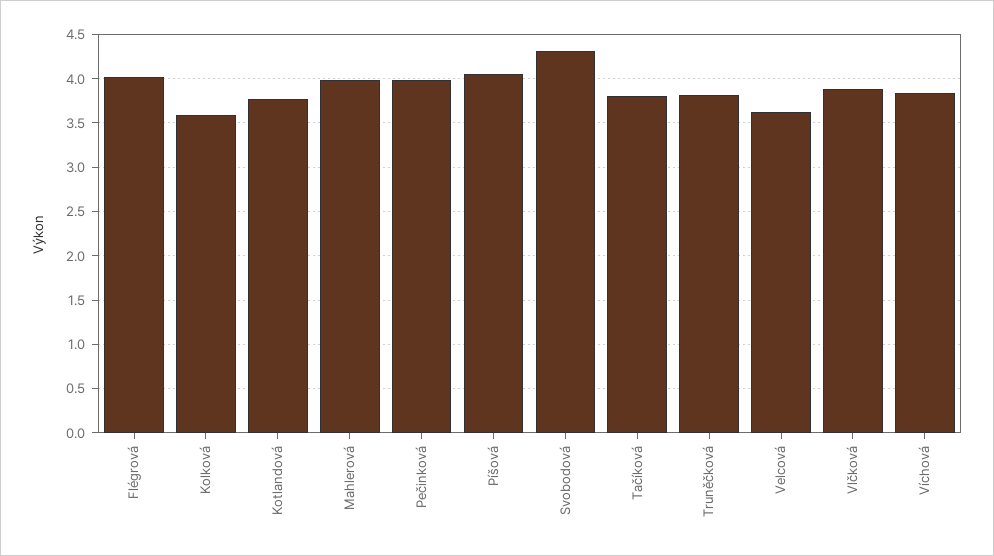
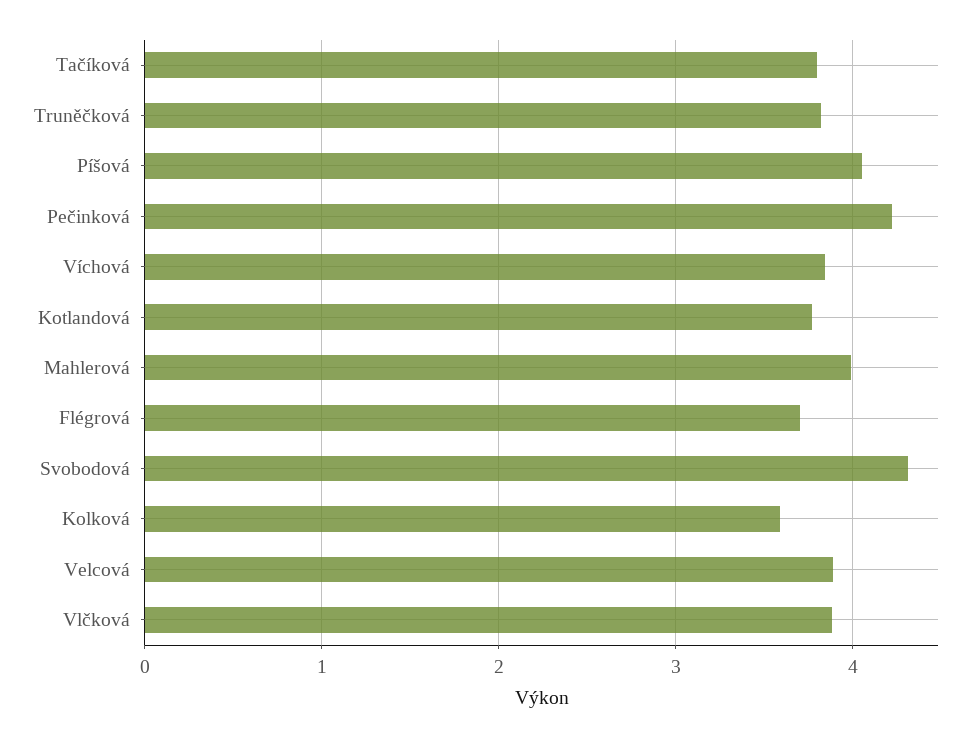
  {
-   "Flégrová": 4,
+   "Flégrová": 3.7,
    "Kolková": 3.6,
    "Kotlandová": 3.8,
    "Mahlerová": 4,
-   "Pečinková": 4,
+   "Pečinková": 4.2,
    "Píšová": 4.1,
    "Svobodová": 4.3,
    "Tačíková": 3.8,
    "Truněčková": 3.8,
-   "Velcová": 3.6,
+   "Velcová": 3.9,
    "Vlčková": 3.9,
    "Víchová": 3.8
  }

